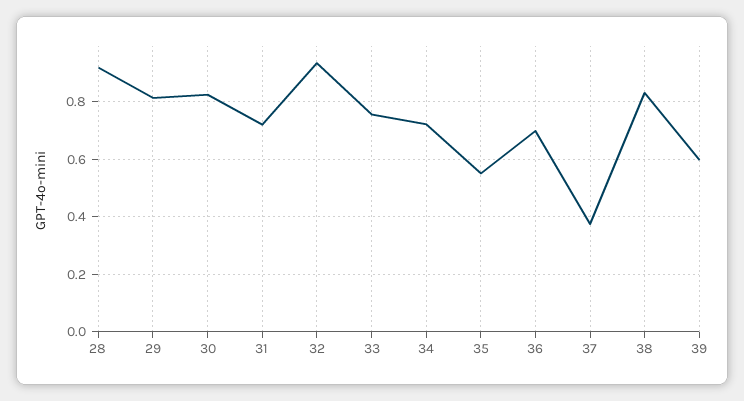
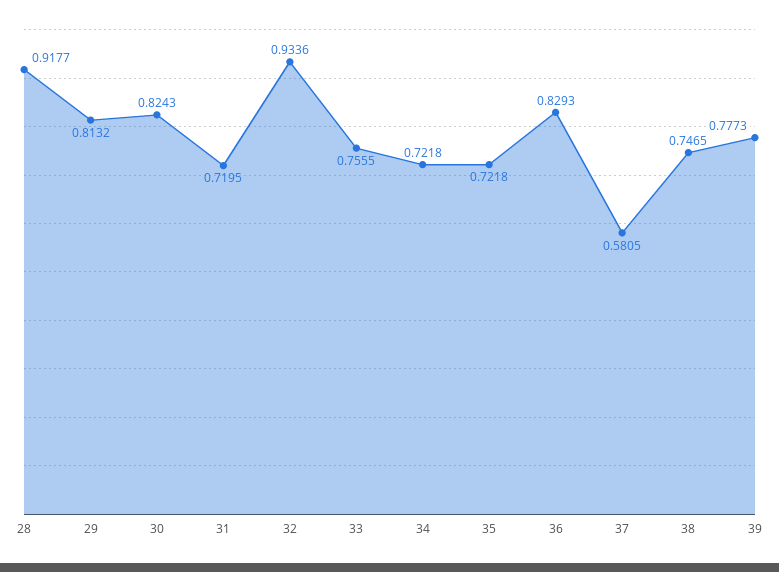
  {
    "28": 0.9177,
    "29": 0.8132,
    "30": 0.8243,
    "31": 0.7195,
    "32": 0.9336,
    "33": 0.7555,
    "34": 0.7218,
-   "35": 0.55,
+   "35": 0.7218,
-   "36": 0.7,
+   "36": 0.8293,
-   "37": 0.375,
+   "37": 0.5805,
-   "38": 0.825,
+   "38": 0.7465,
-   "39": 0.6
+   "39": 0.7773
  }

